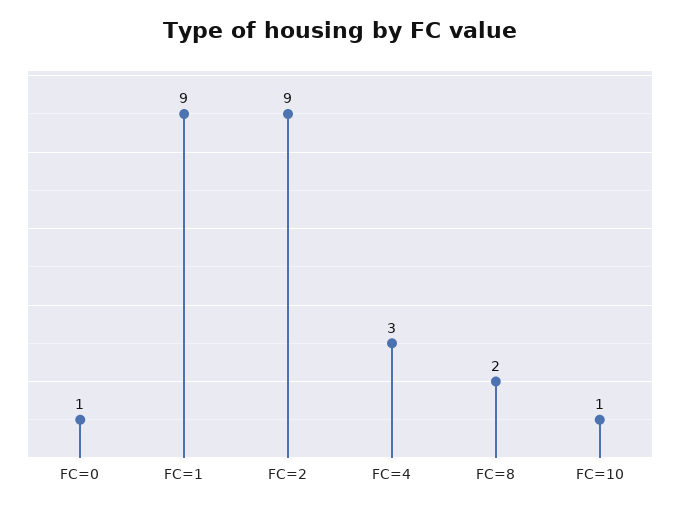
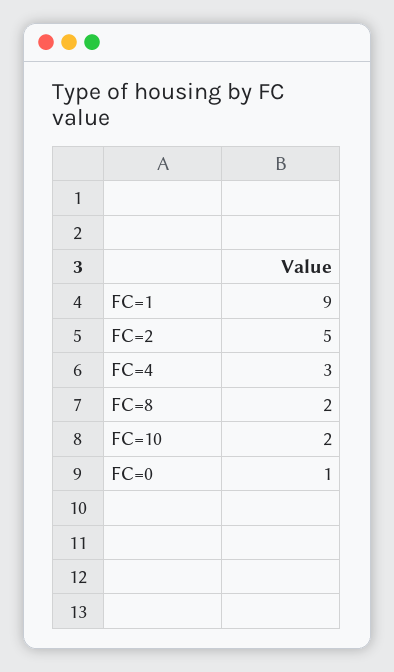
  {
    "FC=0": 1,
    "FC=1": 9,
-   "FC=2": 9,
+   "FC=2": 5,
    "FC=4": 3,
    "FC=8": 2,
-   "FC=10": 1
+   "FC=10": 2
  }

